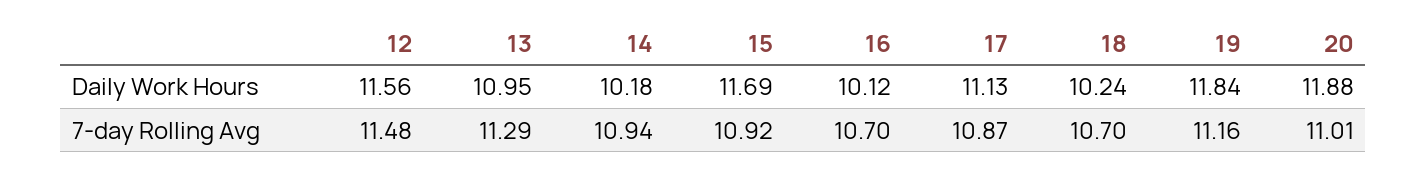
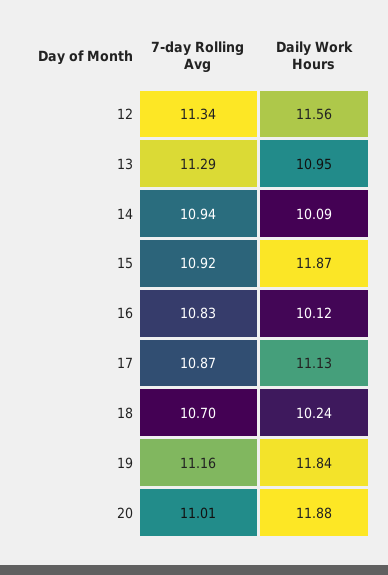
  {
    "12": {
      "Daily Work Hours": 11.56,
-     "7-day Rolling Avg": 11.48
+     "7-day Rolling Avg": 11.34
    },
    "13": {
      "Daily Work Hours": 10.95,
      "7-day Rolling Avg": 11.29
    },
    "14": {
-     "Daily Work Hours": 10.18,
+     "Daily Work Hours": 10.09,
      "7-day Rolling Avg": 10.94
    },
    "15": {
-     "Daily Work Hours": 11.69,
+     "Daily Work Hours": 11.87,
      "7-day Rolling Avg": 10.92
    },
    "16": {
      "Daily Work Hours": 10.12,
-     "7-day Rolling Avg": 10.7
+     "7-day Rolling Avg": 10.83
    },
    "17": {
      "Daily Work Hours": 11.13,
      "7-day Rolling Avg": 10.87
    },
    "18": {
      "Daily Work Hours": 10.24,
      "7-day Rolling Avg": 10.7
    },
    "19": {
      "Daily Work Hours": 11.84,
      "7-day Rolling Avg": 11.16
    },
    "20": {
      "Daily Work Hours": 11.88,
      "7-day Rolling Avg": 11.01
    }
  }

